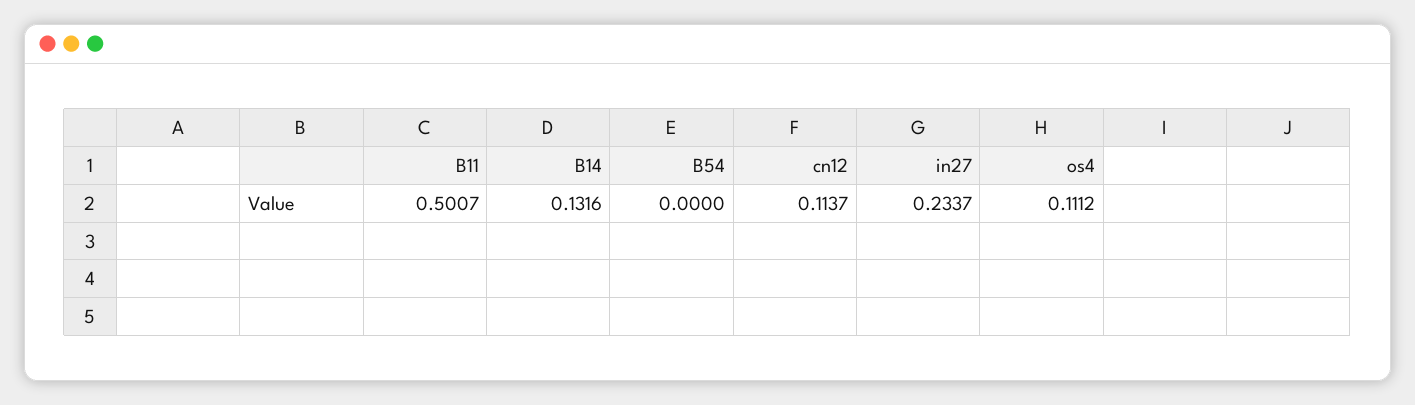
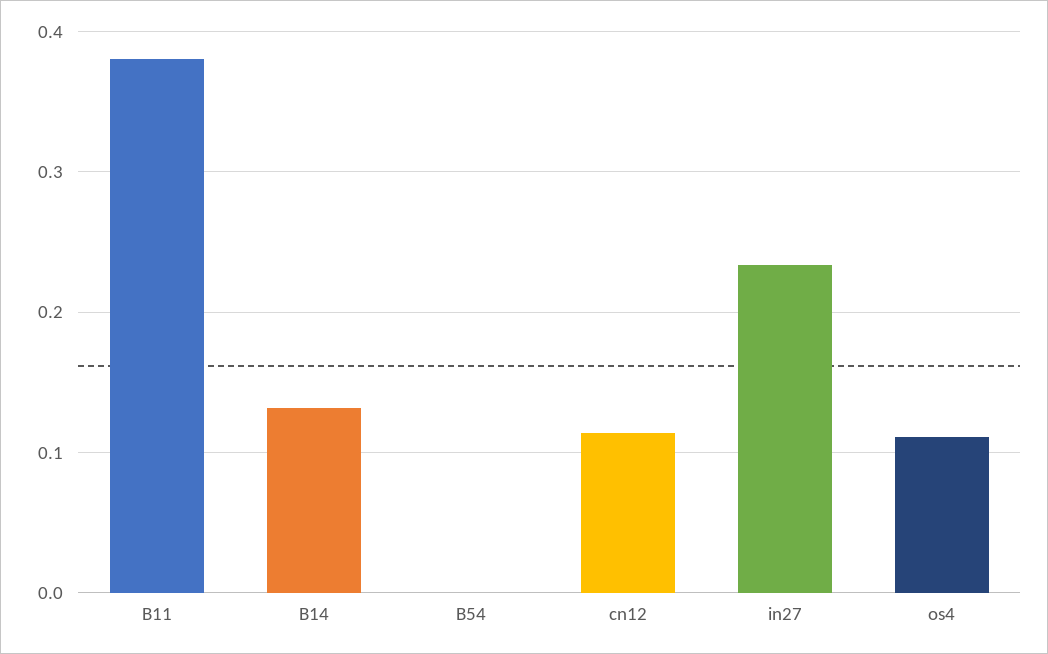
  {
-   "B11": 0.5007,
+   "B11": 0.38,
    "B14": 0.1316,
    "B54": 0,
    "cn12": 0.1137,
    "in27": 0.2337,
    "os4": 0.1112
  }

